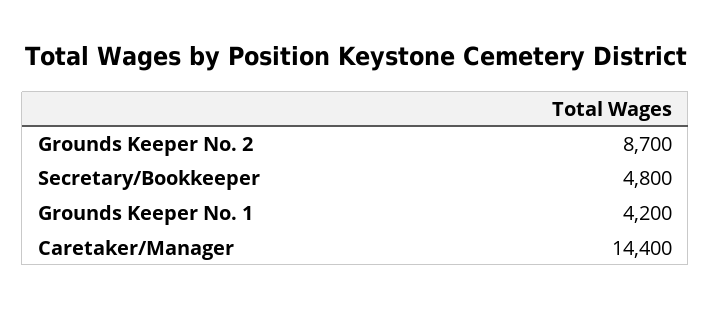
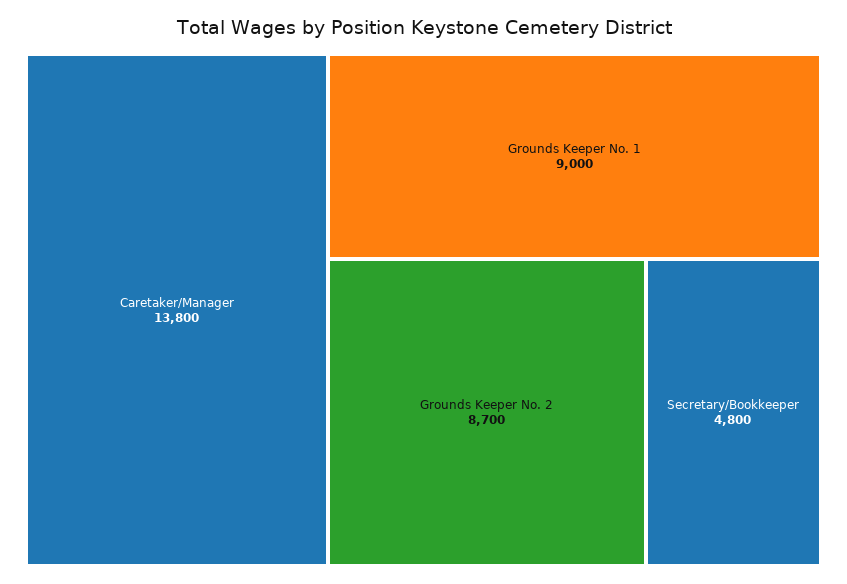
  {
    "Grounds Keeper No. 2": 8700,
    "Secretary/Bookkeeper": 4800,
-   "Grounds Keeper No. 1": 4200,
+   "Grounds Keeper No. 1": 9000,
-   "Caretaker/Manager": 14400
+   "Caretaker/Manager": 13800
  }

